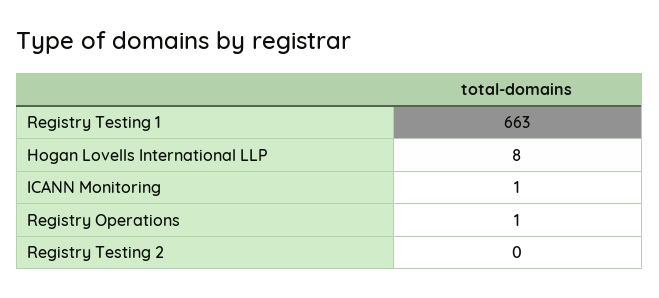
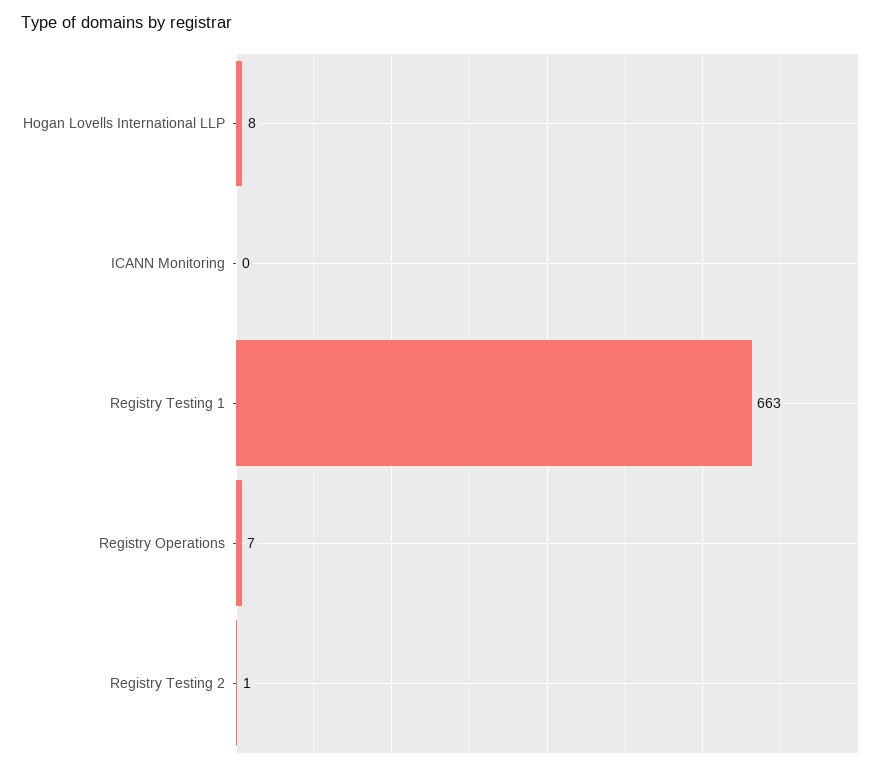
  {
    "Registry Testing 1": 663,
    "Hogan Lovells International LLP": 8,
-   "ICANN Monitoring": 1,
+   "ICANN Monitoring": 0,
-   "Registry Operations": 1,
+   "Registry Operations": 7,
-   "Registry Testing 2": 0
+   "Registry Testing 2": 1
  }

